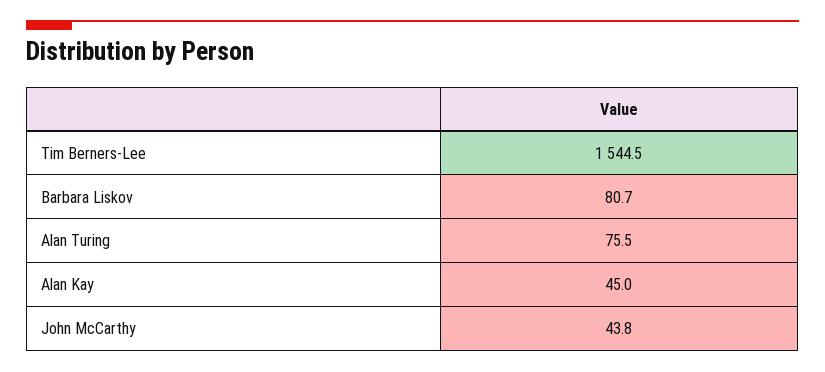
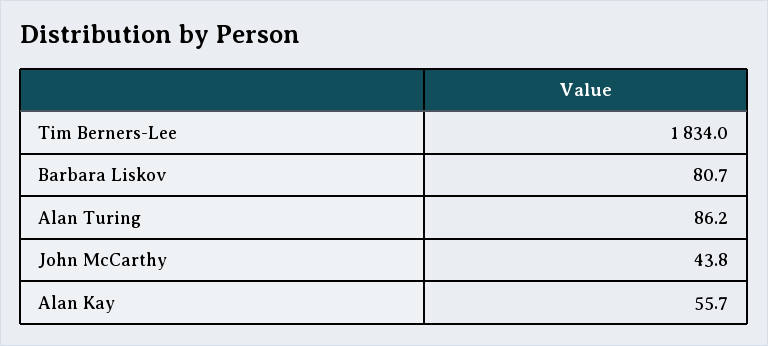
  {
-   "Tim Berners-Lee": 1544.5,
+   "Tim Berners-Lee": 1834,
    "Barbara Liskov": 80.7,
-   "Alan Turing": 75.5,
+   "Alan Turing": 86.2,
-   "Alan Kay": 45,
+   "Alan Kay": 55.7,
    "John McCarthy": 43.8
  }

